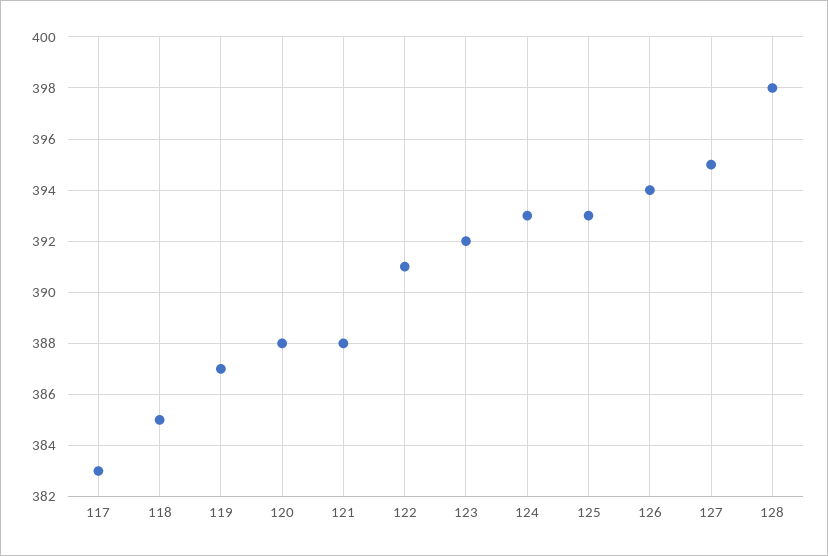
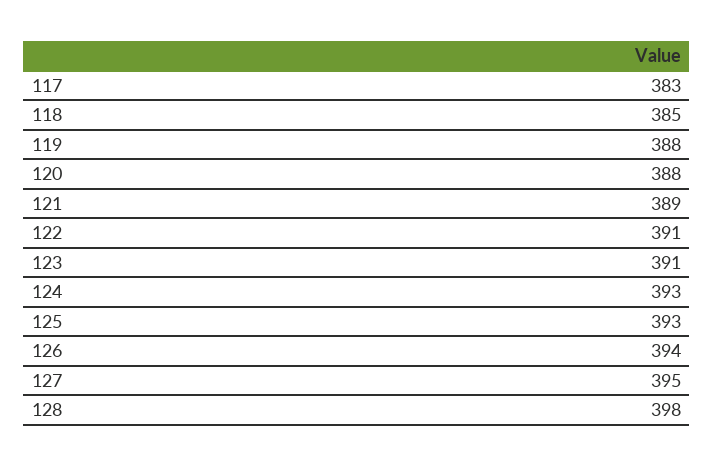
  {
    "117": 383,
    "118": 385,
-   "119": 387,
+   "119": 388,
    "120": 388,
-   "121": 388,
+   "121": 389,
    "122": 391,
-   "123": 392,
+   "123": 391,
    "124": 393,
    "125": 393,
    "126": 394,
    "127": 395,
    "128": 398
  }

